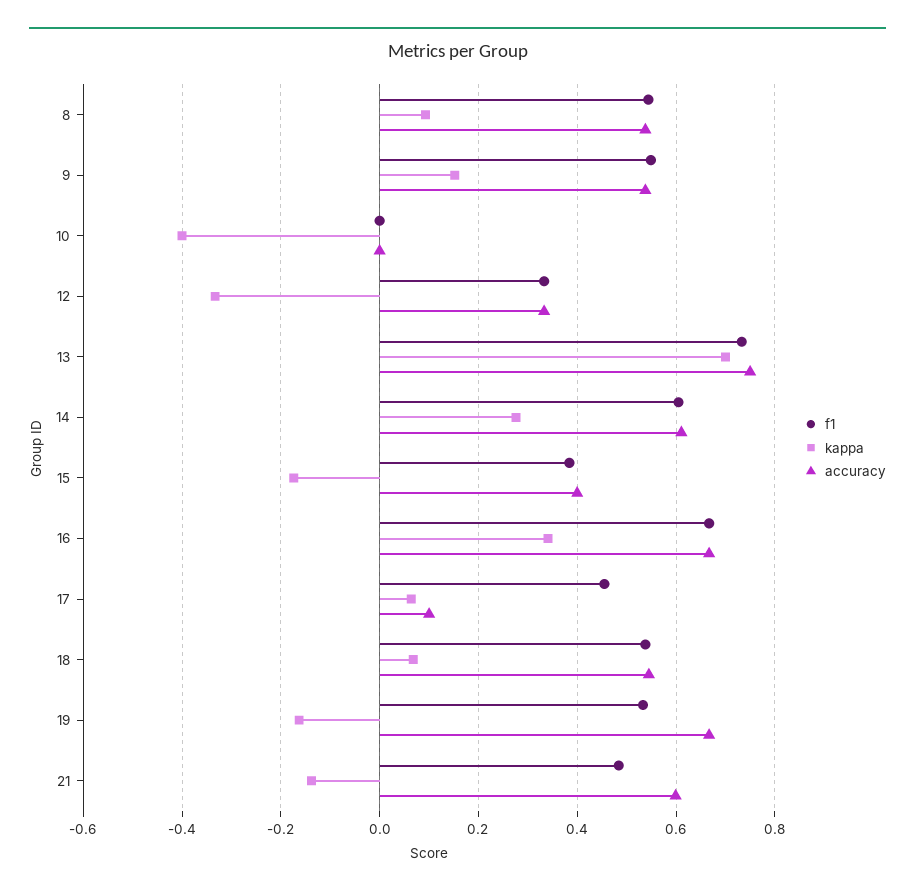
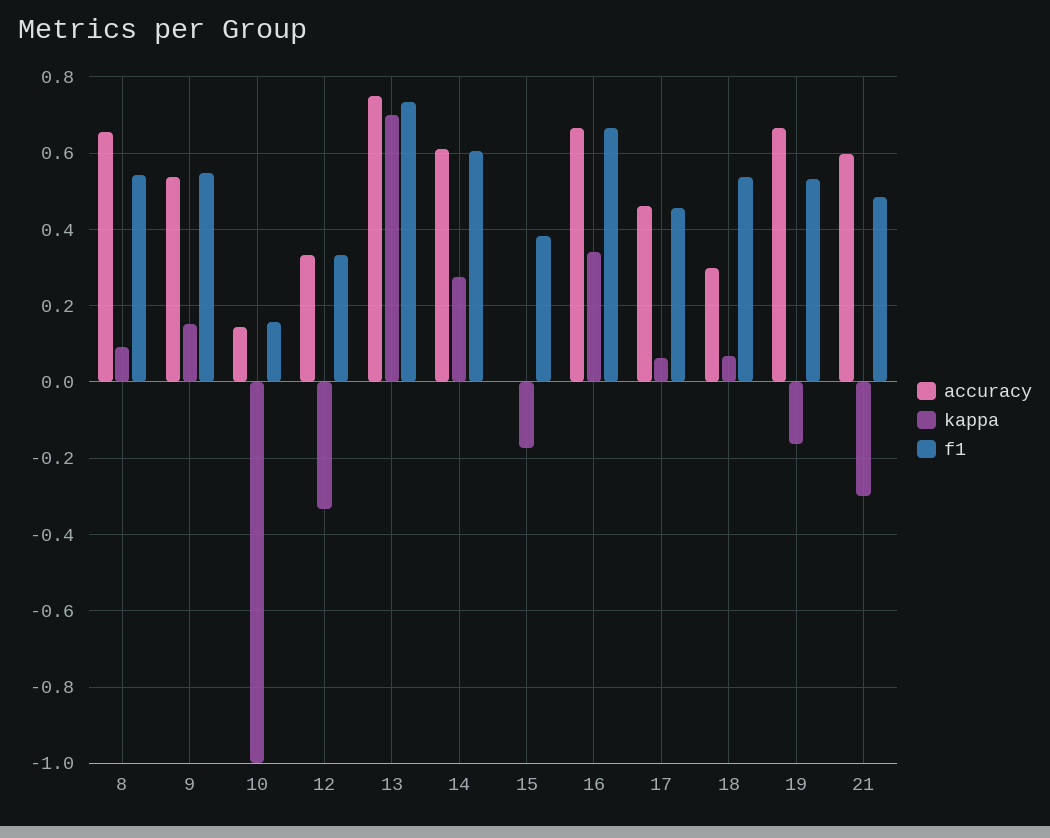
  {
    "f1": {
      "8": 0.54,
      "9": 0.54,
-     "10": 0,
+     "10": 0.16,
      "12": 0.34,
      "13": 0.74,
      "14": 0.6,
      "15": 0.38,
      "16": 0.66,
      "17": 0.46,
      "18": 0.54,
      "19": 0.54,
      "21": 0.48
    },
    "kappa": {
      "8": 0.1,
      "9": 0.16,
-     "10": -0.4,
+     "10": -1,
      "12": -0.34,
      "13": 0.7,
      "14": 0.28,
      "15": -0.18,
      "16": 0.34,
      "17": 0.06,
      "18": 0.06,
      "19": -0.16,
-     "21": -0.14
+     "21": -0.3
    },
    "accuracy": {
-     "8": 0.54,
+     "8": 0.66,
      "9": 0.54,
-     "10": 0,
+     "10": 0.14,
      "12": 0.34,
      "13": 0.76,
      "14": 0.62,
-     "15": 0.4,
+     "15": 0,
      "16": 0.66,
-     "17": 0.1,
+     "17": 0.46,
-     "18": 0.54,
+     "18": 0.3,
      "19": 0.66,
      "21": 0.6
    }
  }

